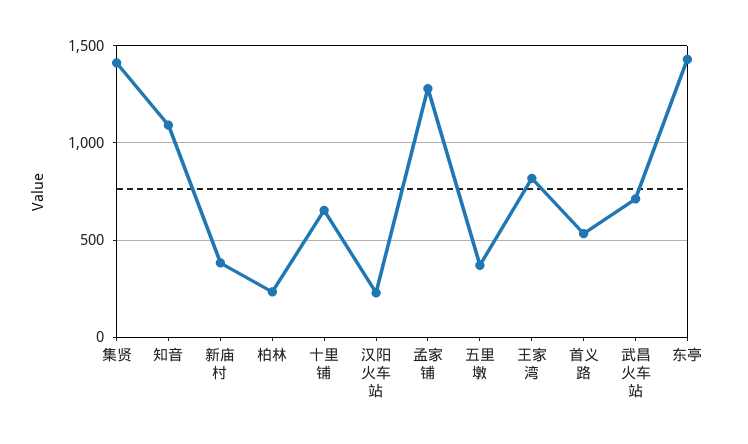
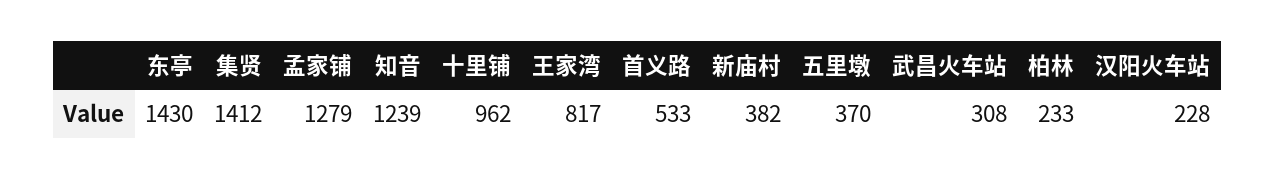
  {
    "集贤": 1412,
-   "知音": 1100,
+   "知音": 1239,
    "新庙村": 382,
    "柏林": 233,
-   "十里铺": 650,
+   "十里铺": 962,
    "汉阳火车站": 228,
    "孟家铺": 1279,
    "五里墩": 370,
    "王家湾": 817,
    "首义路": 533,
-   "武昌火车站": 700,
+   "武昌火车站": 308,
    "东亭": 1430
  }

